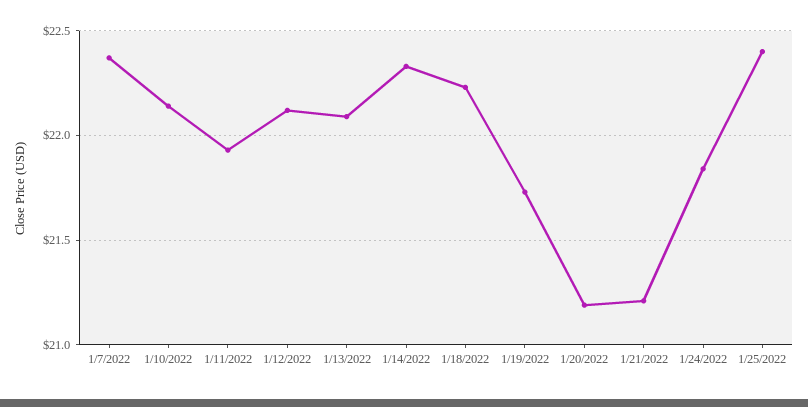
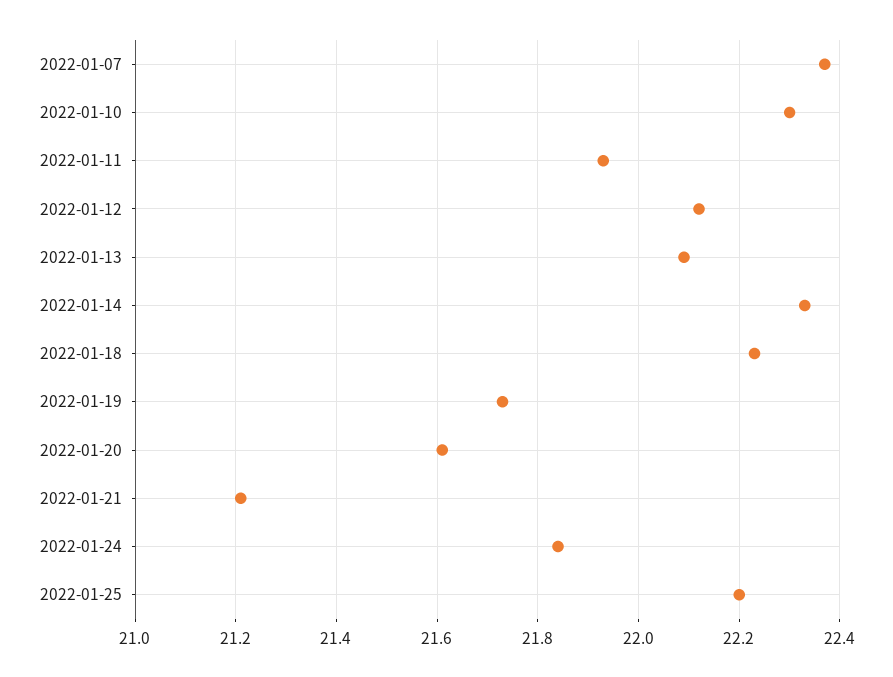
  {
    "1/7/2022": 22.35,
-   "1/10/2022": 22.15,
+   "1/10/2022": 22.3,
    "1/11/2022": 21.95,
    "1/12/2022": 22.1,
    "1/13/2022": 22.1,
    "1/14/2022": 22.35,
    "1/18/2022": 22.25,
    "1/19/2022": 21.75,
-   "1/20/2022": 21.2,
+   "1/20/2022": 21.6,
    "1/21/2022": 21.2,
    "1/24/2022": 21.85,
-   "1/25/2022": 22.4
+   "1/25/2022": 22.2
  }

